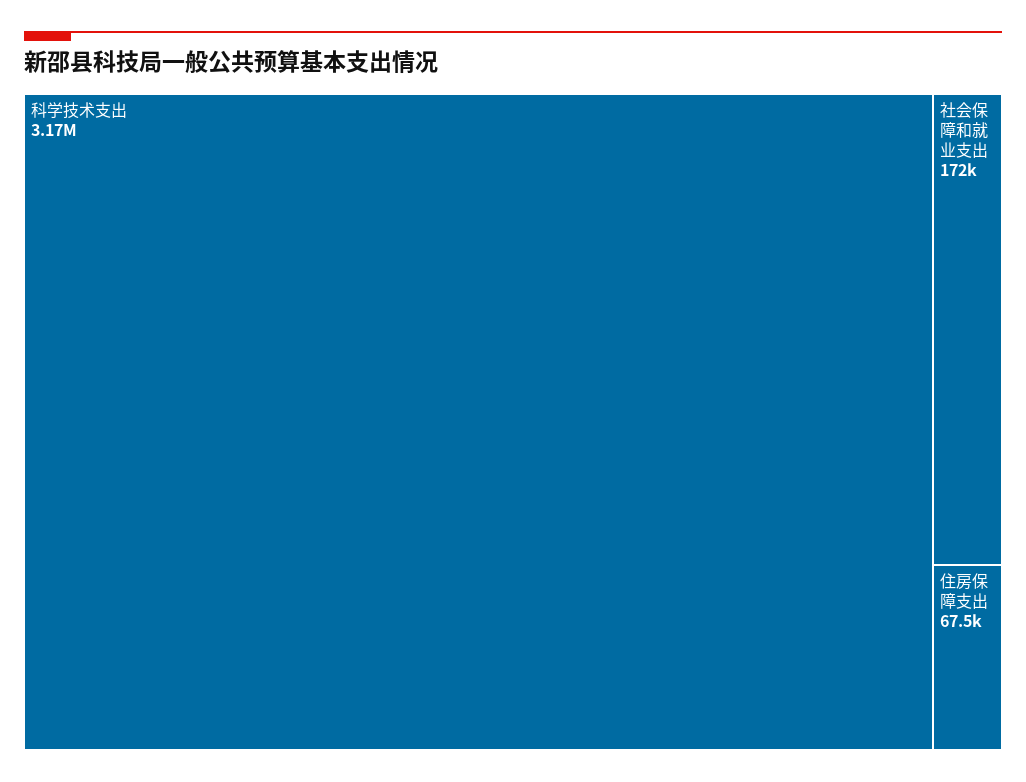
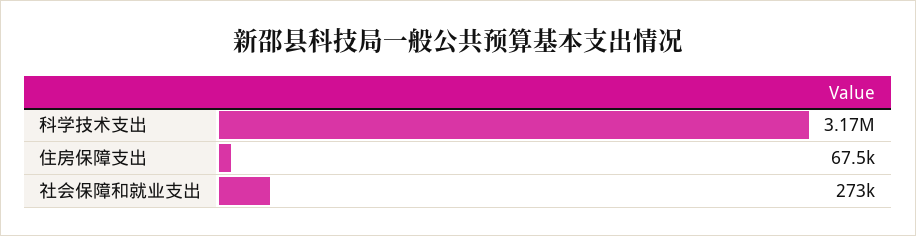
  {
    "科学技术支出": 3170000,
-   "社会保障和就业支出": 172000,
+   "社会保障和就业支出": 273000,
    "住房保障支出": 67500
  }

